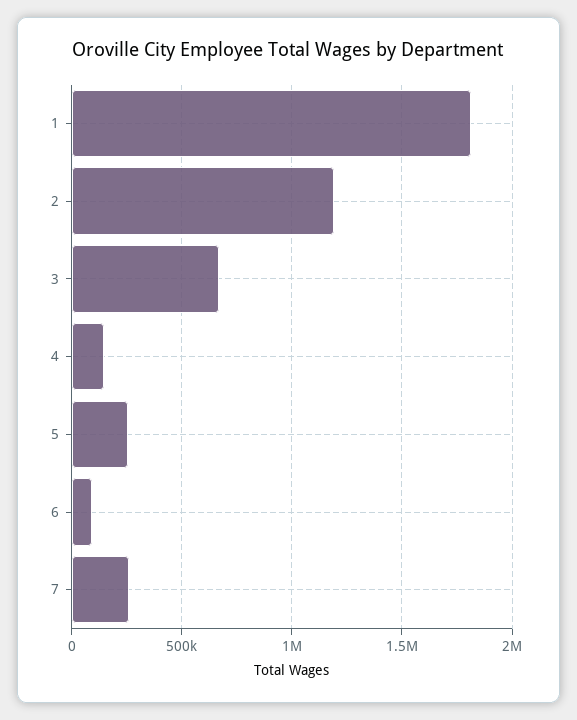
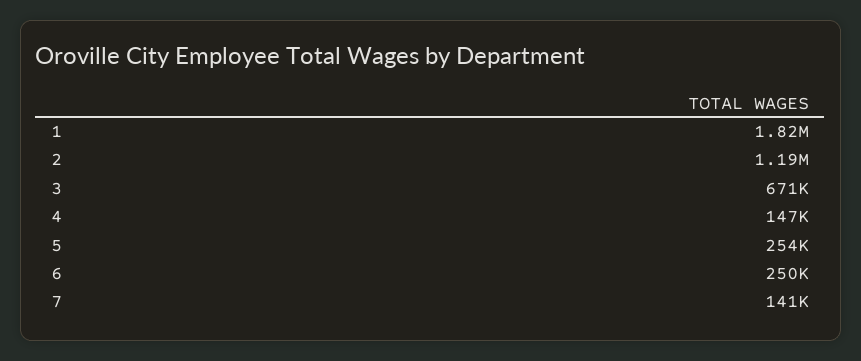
  {
    "1": 1820000,
    "2": 1190000,
    "3": 671000,
    "4": 147000,
    "5": 254000,
-   "6": 100000,
+   "6": 250000,
-   "7": 250000
+   "7": 141000
  }

